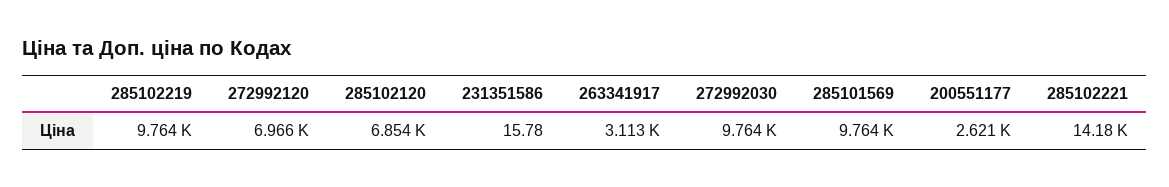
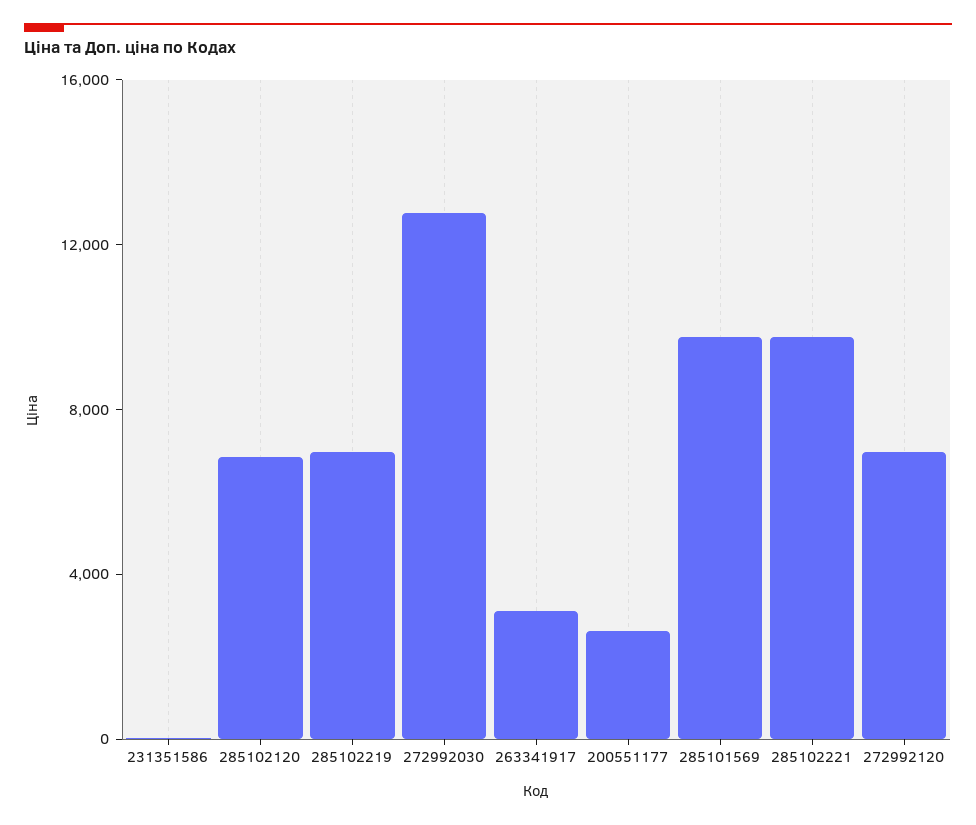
  {
-   "285102219": 9764,
+   "285102219": 7000,
    "272992120": 6966,
    "285102120": 6854,
    "231351586": 15.78,
    "263341917": 3113,
-   "272992030": 9764,
+   "272992030": 13000,
    "285101569": 9764,
    "200551177": 2621,
-   "285102221": 14180
+   "285102221": 10000
  }

